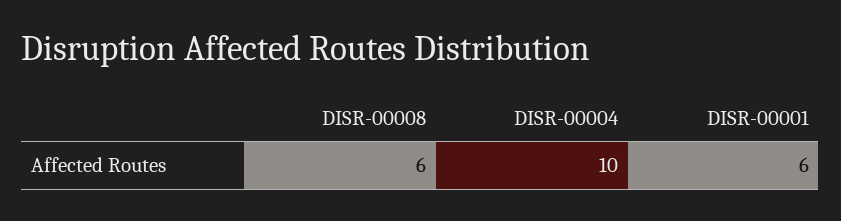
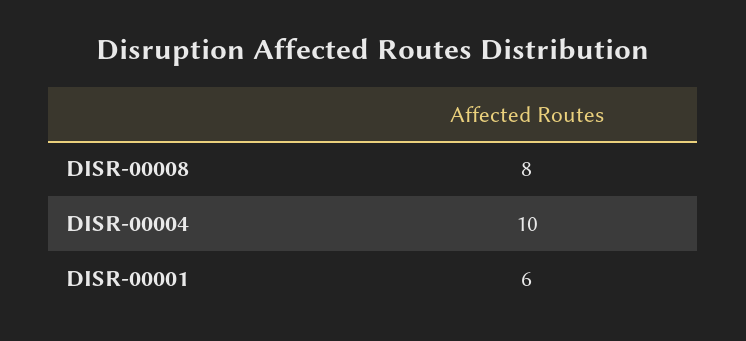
  {
-   "DISR-00008": 6,
+   "DISR-00008": 8,
    "DISR-00004": 10,
    "DISR-00001": 6
  }

